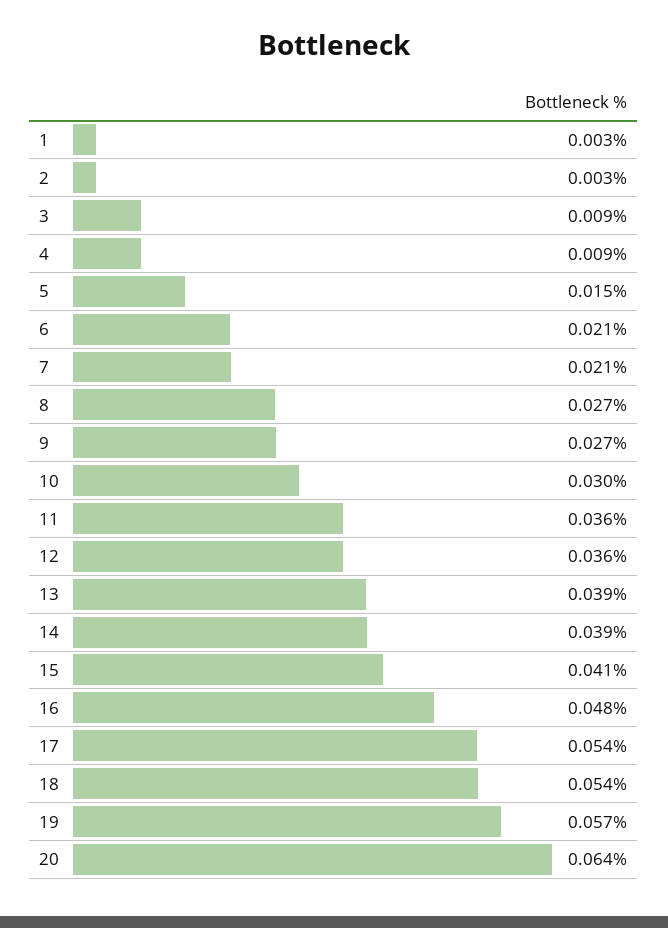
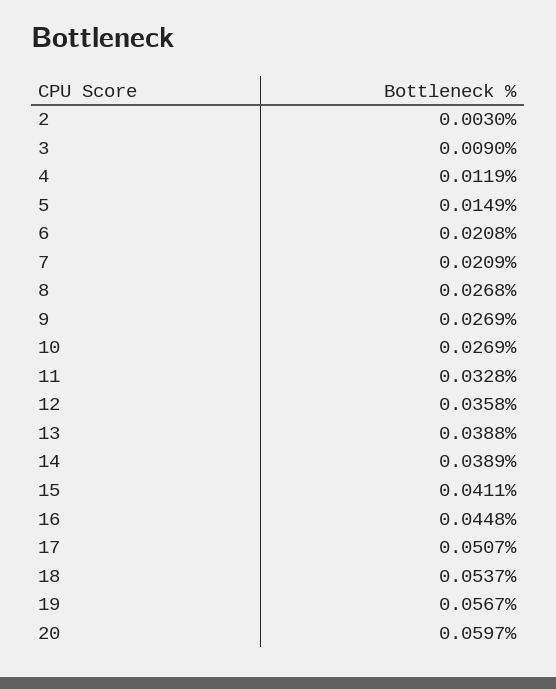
  {
-   "1": 0.003,
    "2": 0.003,
    "3": 0.009,
-   "4": 0.009,
+   "4": 0.0119,
    "5": 0.0149,
    "6": 0.0208,
    "7": 0.0209,
    "8": 0.0268,
    "9": 0.0269,
-   "10": 0.03,
+   "10": 0.0269,
-   "11": 0.036,
+   "11": 0.0328,
    "12": 0.0358,
    "13": 0.0388,
    "14": 0.0389,
    "15": 0.0411,
-   "16": 0.048,
+   "16": 0.0448,
-   "17": 0.054,
+   "17": 0.0507,
    "18": 0.0537,
    "19": 0.0567,
-   "20": 0.064
+   "20": 0.0597
  }

